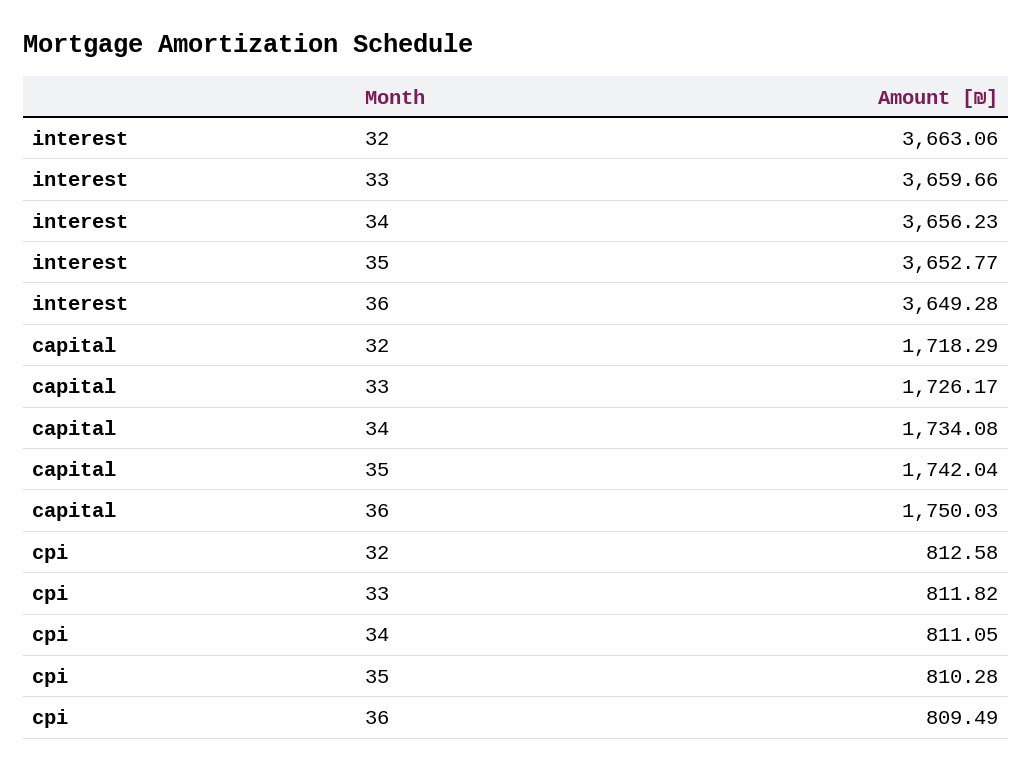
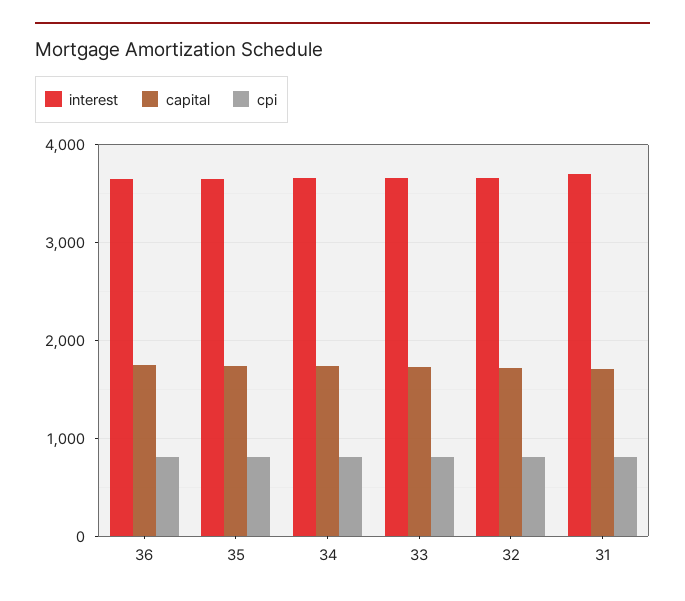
  {
    "interest": {
      "32": 3663.06,
      "33": 3659.66,
      "34": 3656.23,
      "35": 3652.77,
-     "36": 3649.28
+     "36": 3649.28,
+     "31": 3700
    },
    "capital": {
      "32": 1718.29,
      "33": 1726.17,
      "34": 1734.08,
      "35": 1742.04,
-     "36": 1750.03
+     "36": 1750.03,
+     "31": 1700
    },
    "cpi": {
      "32": 812.58,
      "33": 811.82,
      "34": 811.05,
      "35": 810.28,
-     "36": 809.49
+     "36": 809.49,
+     "31": 800
    }
  }

